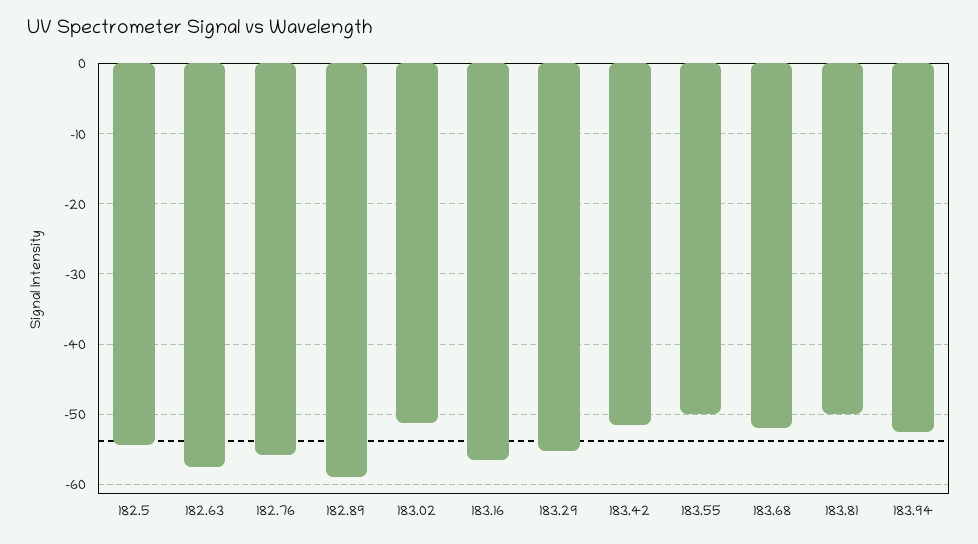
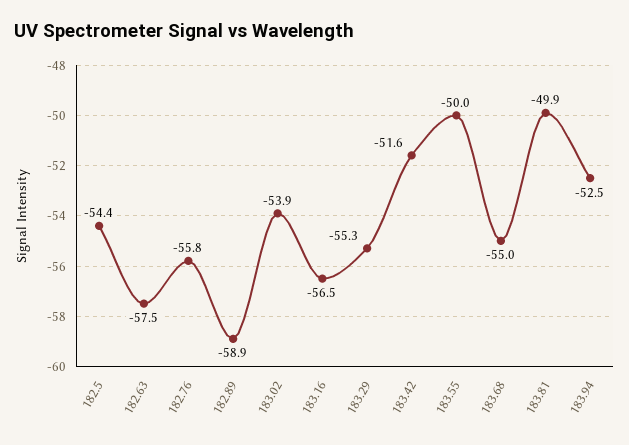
  {
    "182.5": -54.4,
    "182.63": -57.5,
    "182.76": -55.8,
    "182.89": -58.9,
-   "183.02": -51,
+   "183.02": -53.9,
    "183.16": -56.5,
    "183.29": -55.3,
    "183.42": -51.6,
    "183.55": -50,
-   "183.68": -52,
+   "183.68": -55,
    "183.81": -49.9,
    "183.94": -52.5
  }

